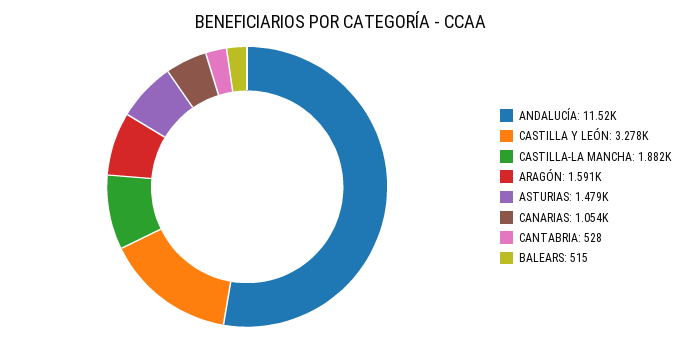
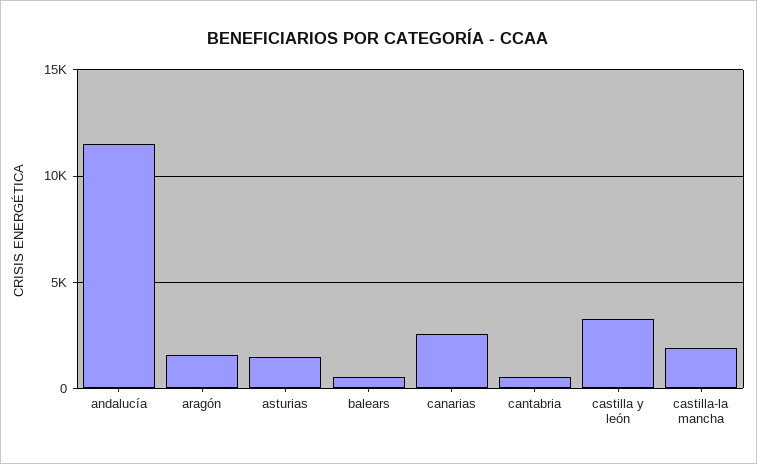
  {
    "ANDALUCÍA": 11520,
    "CASTILLA Y LEÓN": 3278,
    "CASTILLA-LA MANCHA": 1882,
    "ARAGÓN": 1591,
    "ASTURIAS": 1479,
-   "CANARIAS": 1054,
+   "CANARIAS": 2500,
    "CANTABRIA": 528,
    "BALEARS": 515
  }

